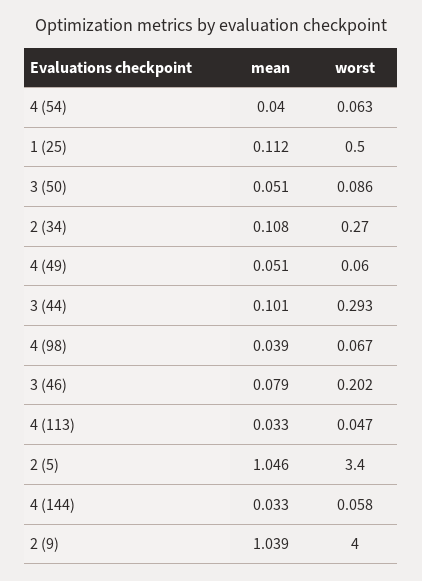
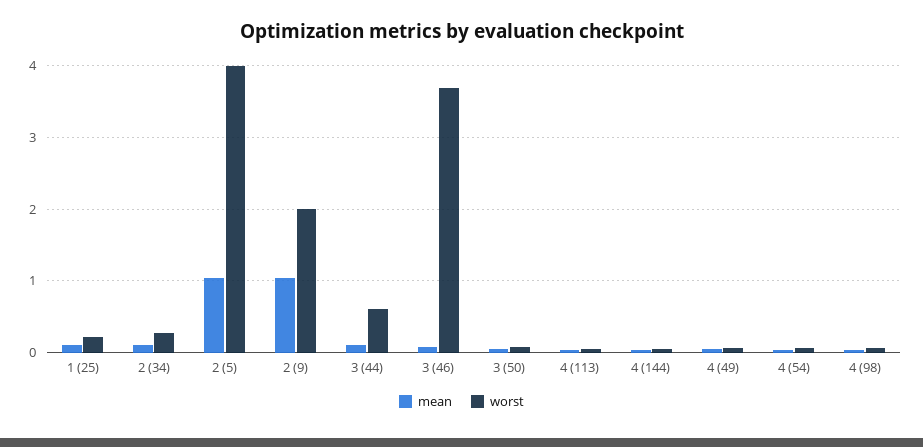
  {
    "mean": {
      "4 (54)": 0.04,
      "1 (25)": 0.112,
      "3 (50)": 0.051,
      "2 (34)": 0.108,
      "4 (49)": 0.051,
      "3 (44)": 0.101,
      "4 (98)": 0.039,
      "3 (46)": 0.079,
      "4 (113)": 0.033,
      "2 (5)": 1.046,
      "4 (144)": 0.033,
      "2 (9)": 1.039
    },
    "worst": {
      "4 (54)": 0.063,
-     "1 (25)": 0.5,
+     "1 (25)": 0.2,
      "3 (50)": 0.086,
      "2 (34)": 0.27,
      "4 (49)": 0.06,
-     "3 (44)": 0.293,
+     "3 (44)": 0.6,
      "4 (98)": 0.067,
-     "3 (46)": 0.202,
+     "3 (46)": 3.7,
      "4 (113)": 0.047,
-     "2 (5)": 3.4,
+     "2 (5)": 4,
      "4 (144)": 0.058,
-     "2 (9)": 4
+     "2 (9)": 2
    }
  }

